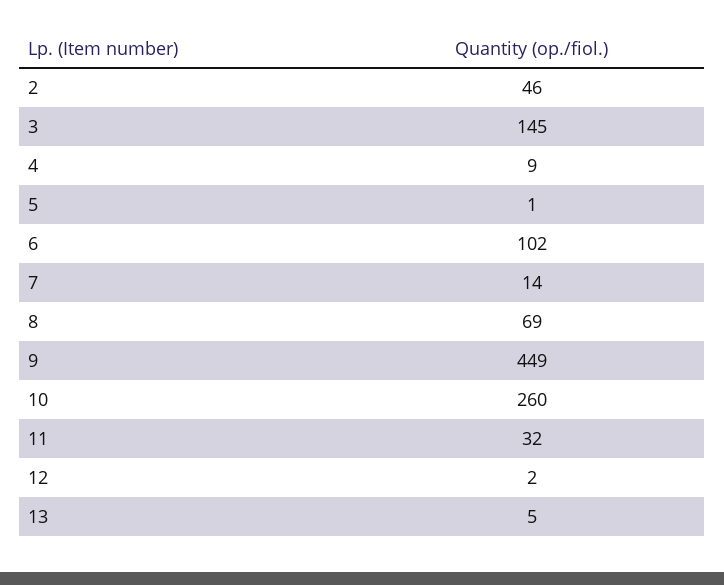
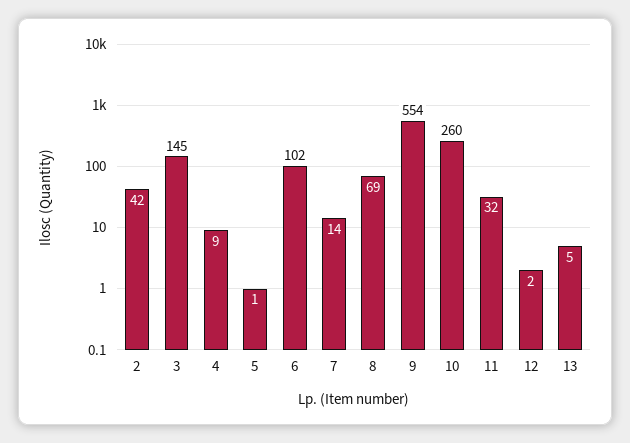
  {
-   "2": 46,
+   "2": 42,
    "3": 145,
    "4": 9,
    "5": 1,
    "6": 102,
    "7": 14,
    "8": 69,
-   "9": 449,
+   "9": 554,
    "10": 260,
    "11": 32,
    "12": 2,
    "13": 5
  }

